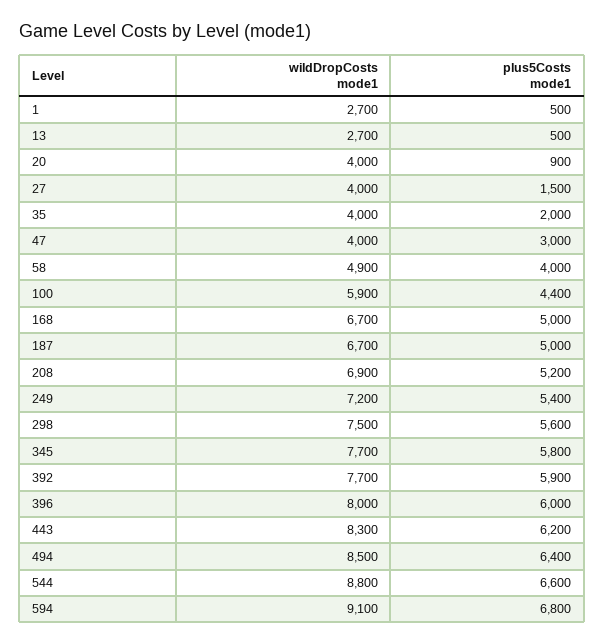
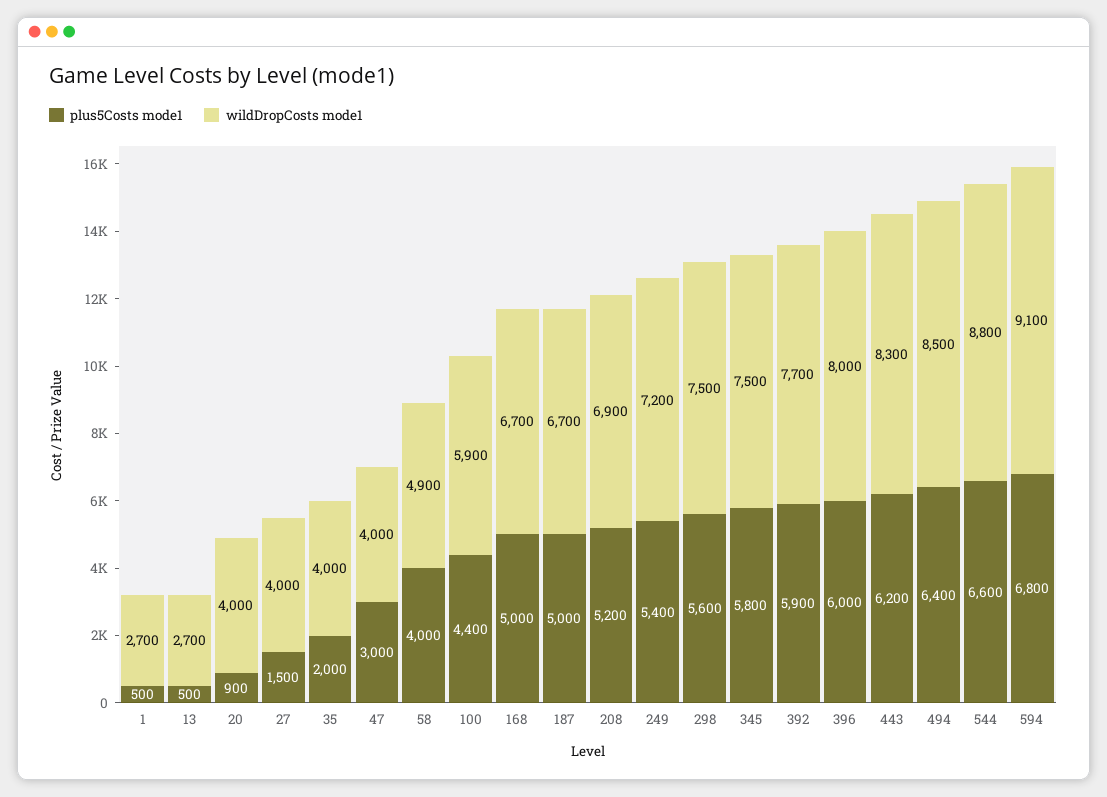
  {
    "wildDropCosts mode1": {
      "1": 2700,
      "13": 2700,
      "20": 4000,
      "27": 4000,
      "35": 4000,
      "47": 4000,
      "58": 4900,
      "100": 5900,
      "168": 6700,
      "187": 6700,
      "208": 6900,
      "249": 7200,
      "298": 7500,
-     "345": 7700,
+     "345": 7500,
      "392": 7700,
      "396": 8000,
      "443": 8300,
      "494": 8500,
      "544": 8800,
      "594": 9100
    },
    "plus5Costs mode1": {
      "1": 500,
      "13": 500,
      "20": 900,
      "27": 1500,
      "35": 2000,
      "47": 3000,
      "58": 4000,
      "100": 4400,
      "168": 5000,
      "187": 5000,
      "208": 5200,
      "249": 5400,
      "298": 5600,
      "345": 5800,
      "392": 5900,
      "396": 6000,
      "443": 6200,
      "494": 6400,
      "544": 6600,
      "594": 6800
    }
  }

